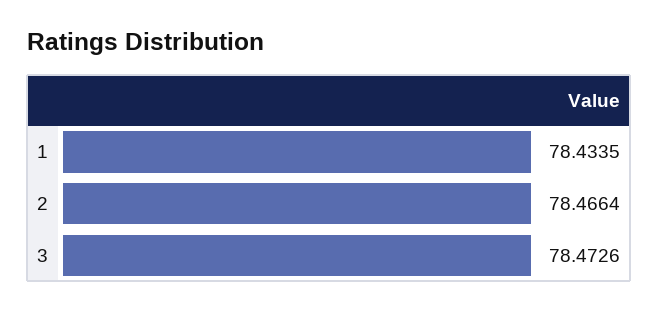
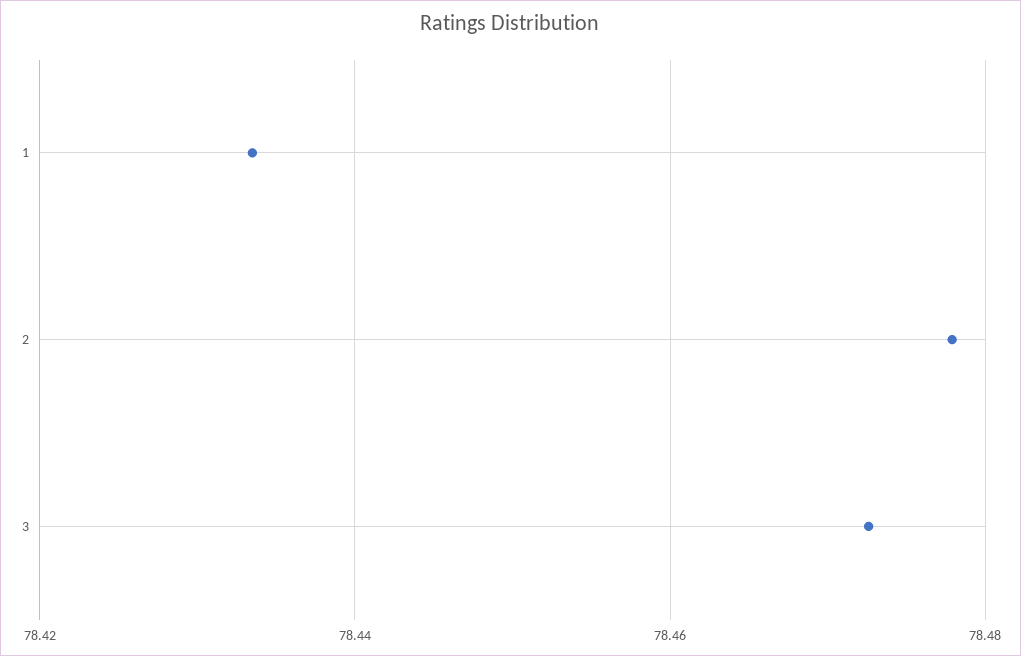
  {
    "1": 78.4335,
-   "2": 78.4664,
+   "2": 78.478,
    "3": 78.4726
  }

